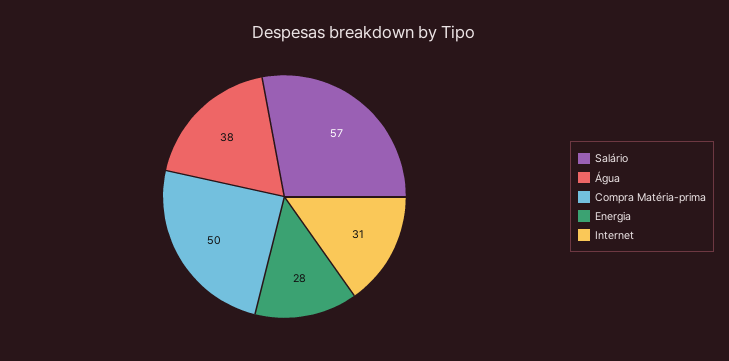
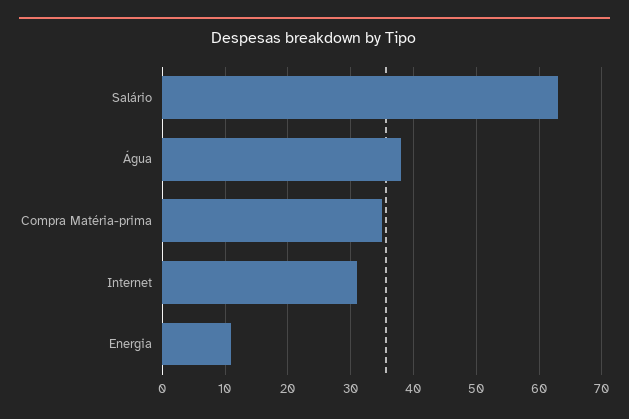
  {
-   "Salário": 57,
+   "Salário": 63,
    "Água": 38,
-   "Compra Matéria-prima": 50,
+   "Compra Matéria-prima": 35,
-   "Energia": 28,
+   "Energia": 11,
    "Internet": 31
  }

